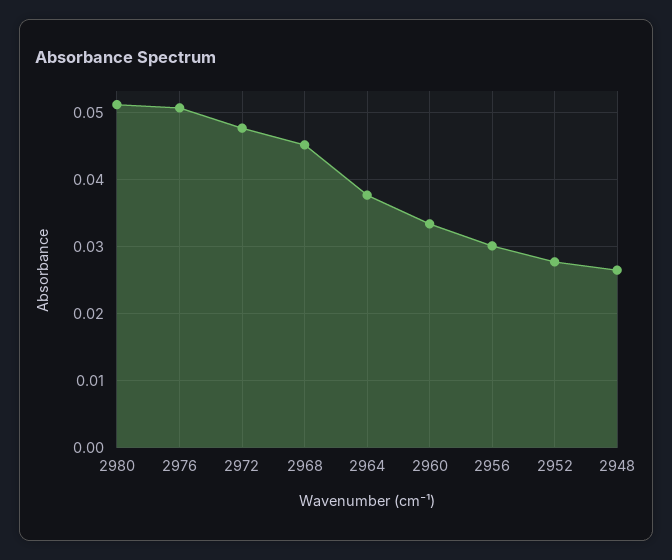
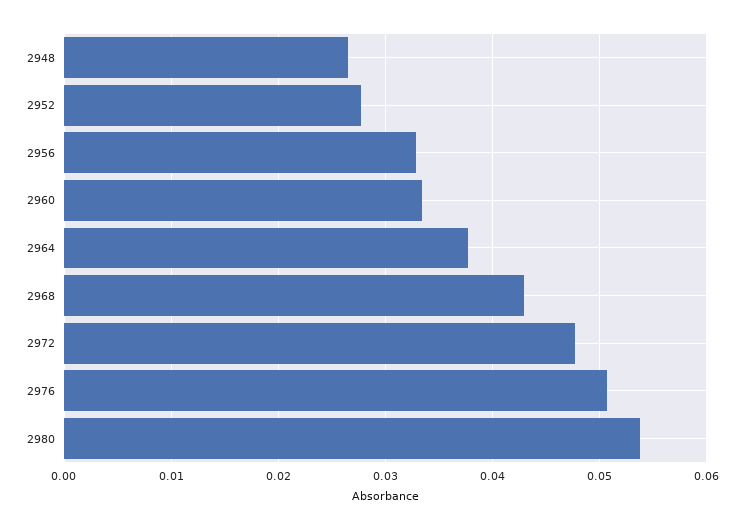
  {
-   "2980": 0.051,
+   "2980": 0.054,
    "2976": 0.051,
    "2972": 0.048,
-   "2968": 0.045,
+   "2968": 0.043,
    "2964": 0.038,
    "2960": 0.033,
-   "2956": 0.03,
+   "2956": 0.033,
    "2952": 0.028,
    "2948": 0.027
  }

